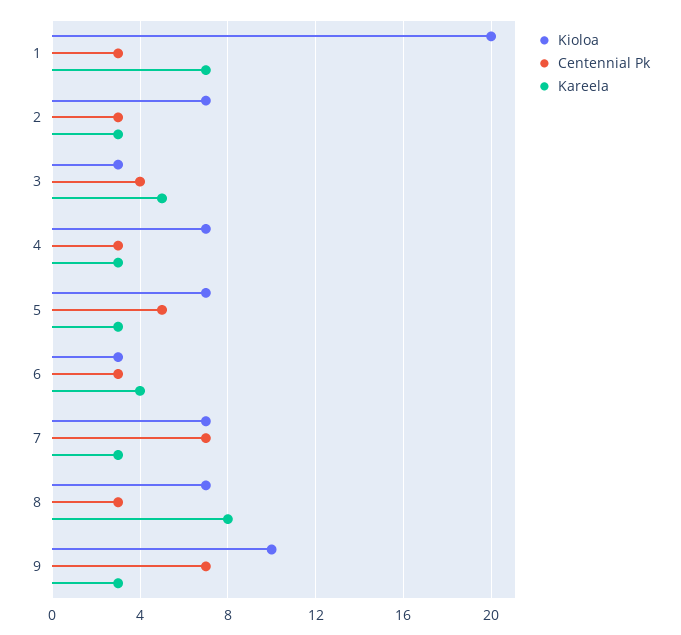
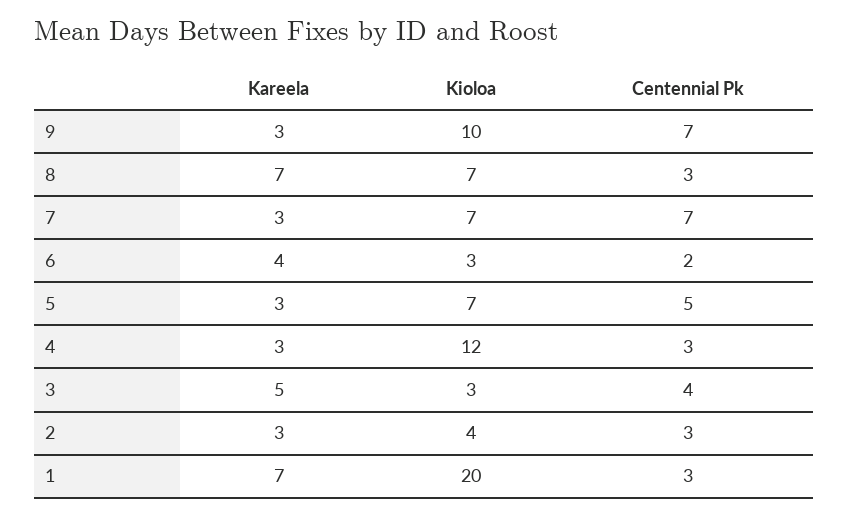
  {
    "Kioloa": {
      "1": 20,
-     "2": 7,
+     "2": 4,
      "3": 3,
-     "4": 7,
+     "4": 12,
      "5": 7,
      "6": 3,
      "7": 7,
      "8": 7,
      "9": 10
    },
    "Centennial Pk": {
      "1": 3,
      "2": 3,
      "3": 4,
      "4": 3,
      "5": 5,
-     "6": 3,
+     "6": 2,
      "7": 7,
      "8": 3,
      "9": 7
    },
    "Kareela": {
      "1": 7,
      "2": 3,
      "3": 5,
      "4": 3,
      "5": 3,
      "6": 4,
      "7": 3,
-     "8": 8,
+     "8": 7,
      "9": 3
    }
  }

